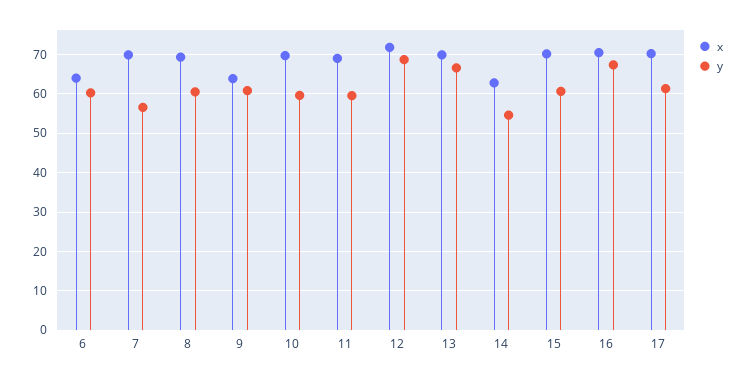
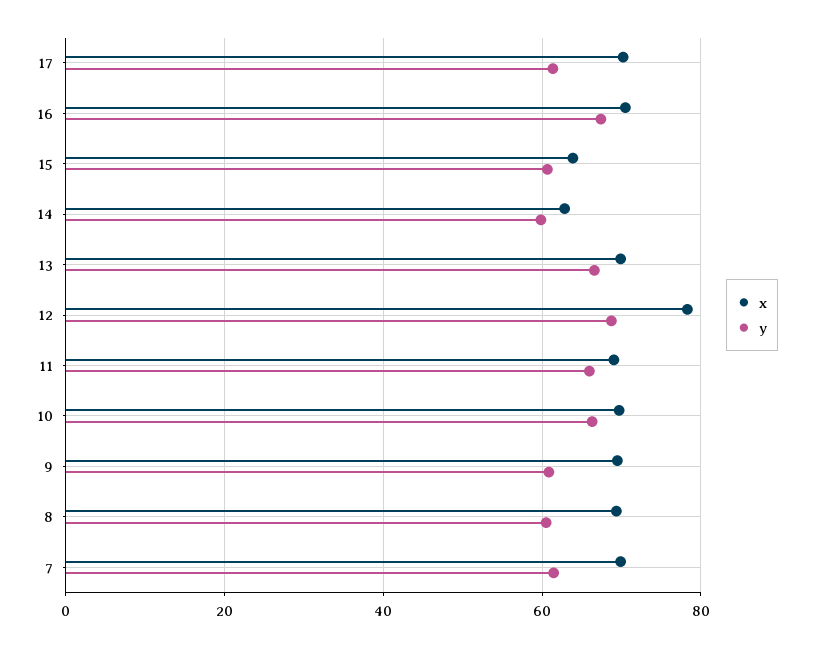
  {
    "x": {
-     "6": 64,
      "7": 70,
      "8": 70,
-     "9": 64,
+     "9": 70,
      "10": 70,
      "11": 70,
-     "12": 72,
+     "12": 78,
      "13": 70,
      "14": 62,
-     "15": 70,
+     "15": 64,
      "16": 70,
      "17": 70
    },
    "y": {
-     "6": 60,
-     "7": 56,
+     "7": 62,
      "8": 60,
      "9": 60,
-     "10": 60,
+     "10": 66,
-     "11": 60,
+     "11": 66,
      "12": 68,
      "13": 66,
-     "14": 54,
+     "14": 60,
      "15": 60,
      "16": 68,
      "17": 62
    }
  }

